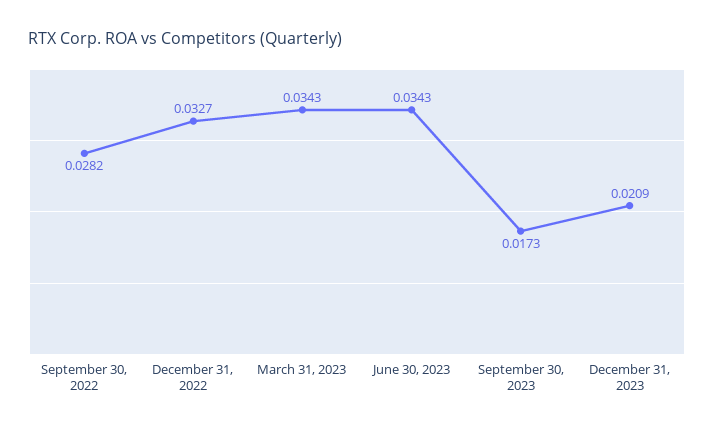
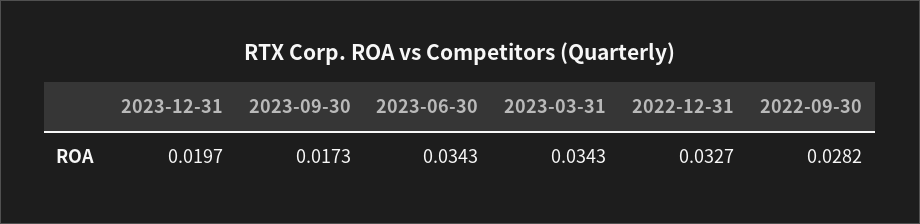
  {
    "September 30, 2022": 0.0282,
    "December 31, 2022": 0.0327,
    "March 31, 2023": 0.0343,
    "June 30, 2023": 0.0343,
    "September 30, 2023": 0.0173,
-   "December 31, 2023": 0.0209
+   "December 31, 2023": 0.0197
  }

